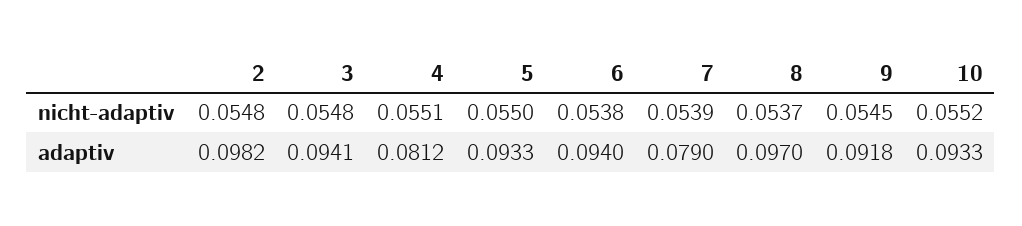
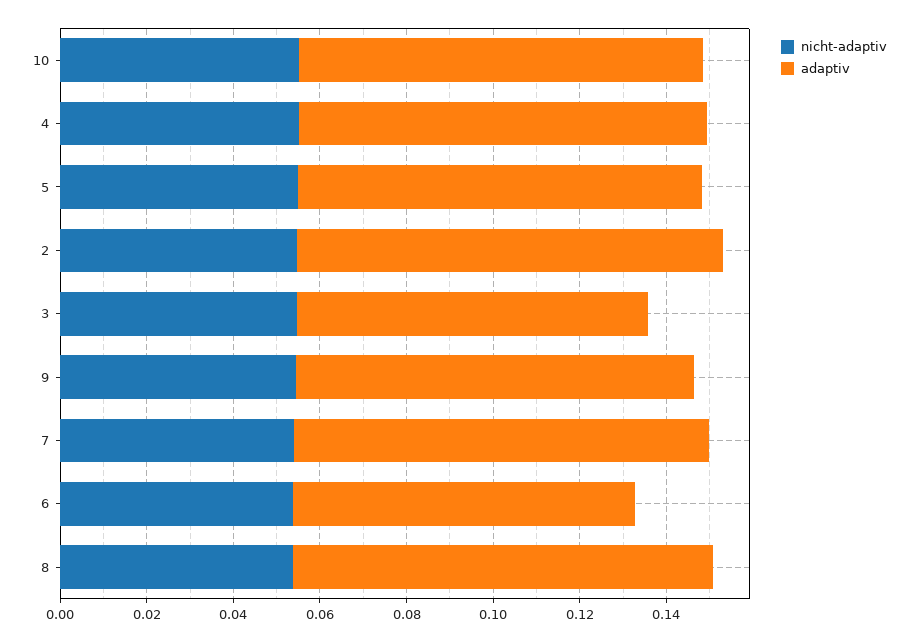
  {
    "nicht-adaptiv": {
      "2": 0.0548,
      "3": 0.0548,
      "4": 0.0551,
      "5": 0.055,
      "6": 0.0538,
      "7": 0.0539,
      "8": 0.0537,
      "9": 0.0545,
      "10": 0.0552
    },
    "adaptiv": {
      "2": 0.0982,
-     "3": 0.0941,
+     "3": 0.08,
-     "4": 0.0812,
+     "4": 0.095,
      "5": 0.0933,
-     "6": 0.094,
+     "6": 0.08,
-     "7": 0.079,
+     "7": 0.095,
      "8": 0.097,
      "9": 0.0918,
      "10": 0.0933
    }
  }

